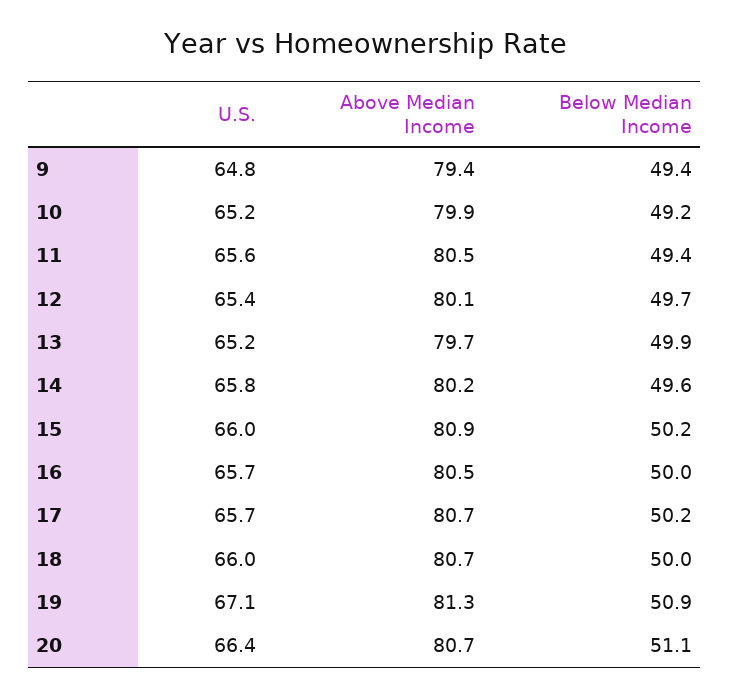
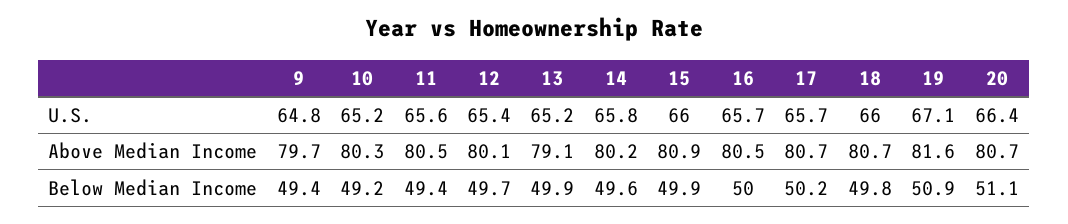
  {
    "U.S.": {
      "9": 64.8,
      "10": 65.2,
      "11": 65.6,
      "12": 65.4,
      "13": 65.2,
      "14": 65.8,
      "15": 66,
      "16": 65.7,
      "17": 65.7,
      "18": 66,
      "19": 67.1,
      "20": 66.4
    },
    "Above Median Income": {
-     "9": 79.4,
+     "9": 79.7,
-     "10": 79.9,
+     "10": 80.3,
      "11": 80.5,
      "12": 80.1,
-     "13": 79.7,
+     "13": 79.1,
      "14": 80.2,
      "15": 80.9,
      "16": 80.5,
      "17": 80.7,
      "18": 80.7,
-     "19": 81.3,
+     "19": 81.6,
      "20": 80.7
    },
    "Below Median Income": {
      "9": 49.4,
      "10": 49.2,
      "11": 49.4,
      "12": 49.7,
      "13": 49.9,
      "14": 49.6,
-     "15": 50.2,
+     "15": 49.9,
      "16": 50,
      "17": 50.2,
-     "18": 50,
+     "18": 49.8,
      "19": 50.9,
      "20": 51.1
    }
  }

